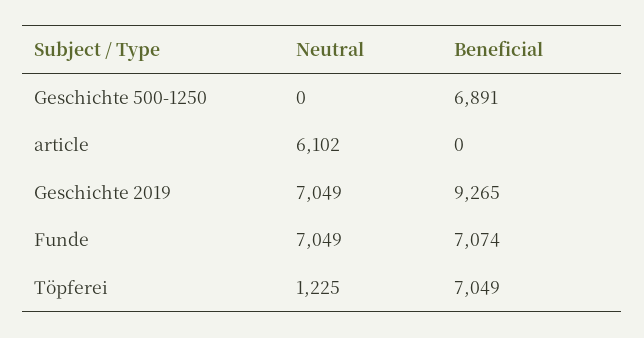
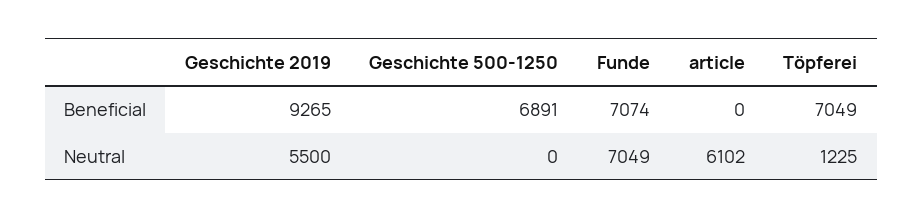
  {
    "Neutral": {
      "Geschichte 500-1250": 0,
      "article": 6102,
-     "Geschichte 2019": 7049,
+     "Geschichte 2019": 5500,
      "Funde": 7049,
      "Töpferei": 1225
    },
    "Beneficial": {
      "Geschichte 500-1250": 6891,
      "article": 0,
      "Geschichte 2019": 9265,
      "Funde": 7074,
      "Töpferei": 7049
    }
  }

